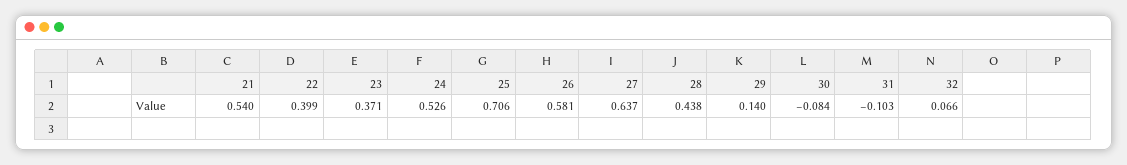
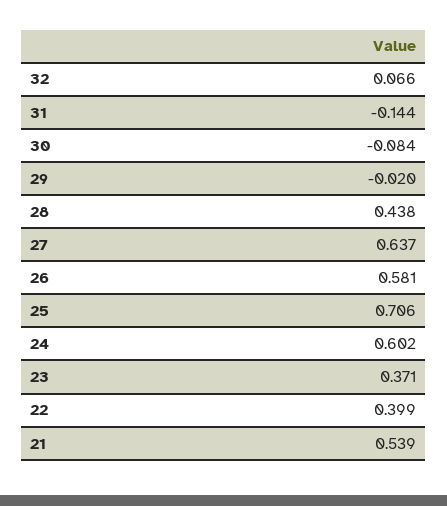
  {
-   "21": 0.54,
+   "21": 0.539,
    "22": 0.399,
    "23": 0.371,
-   "24": 0.526,
+   "24": 0.602,
    "25": 0.706,
    "26": 0.581,
    "27": 0.637,
    "28": 0.438,
-   "29": 0.14,
+   "29": -0.02,
    "30": -0.084,
-   "31": -0.103,
+   "31": -0.144,
    "32": 0.066
  }

